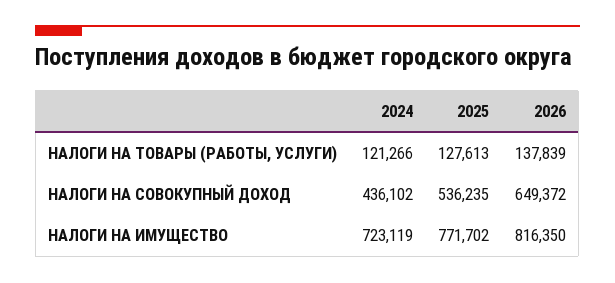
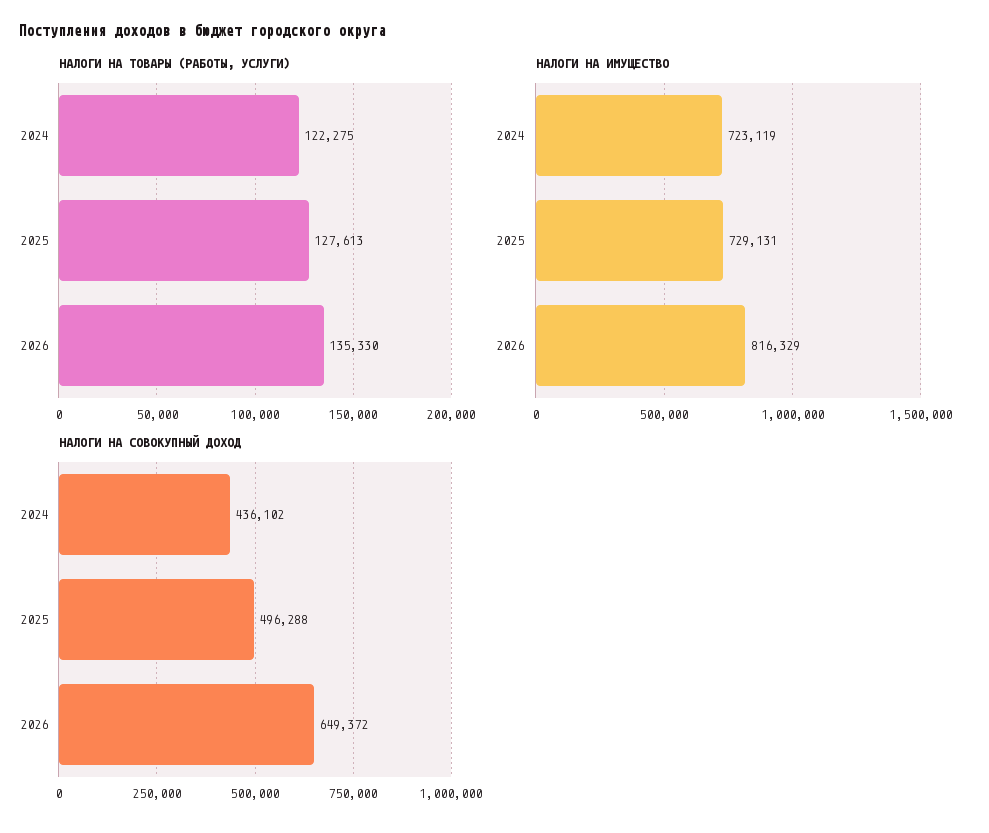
  {
    "НАЛОГИ НА ТОВАРЫ (РАБОТЫ, УСЛУГИ)": {
-     "2024": 121266,
+     "2024": 122275,
      "2025": 127613,
-     "2026": 137839
+     "2026": 135330
    },
    "НАЛОГИ НА СОВОКУПНЫЙ ДОХОД": {
      "2024": 436102,
-     "2025": 536235,
+     "2025": 496288,
      "2026": 649372
    },
    "НАЛОГИ НА ИМУЩЕСТВО": {
      "2024": 723119,
-     "2025": 771702,
+     "2025": 729131,
-     "2026": 816350
+     "2026": 816329
    }
  }

